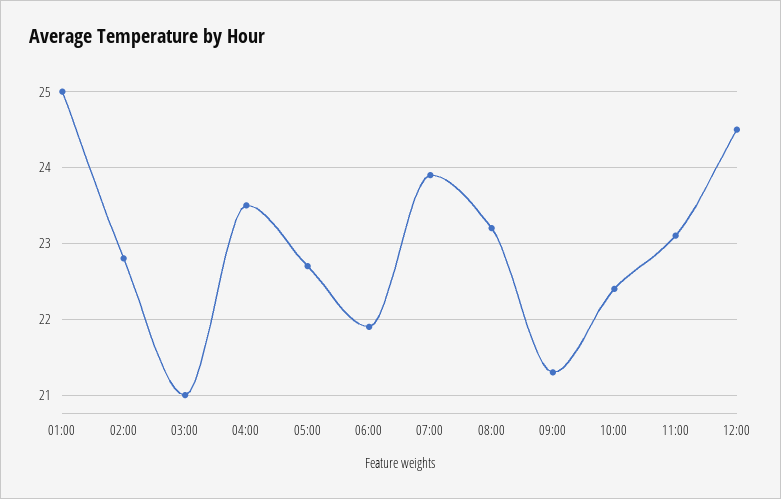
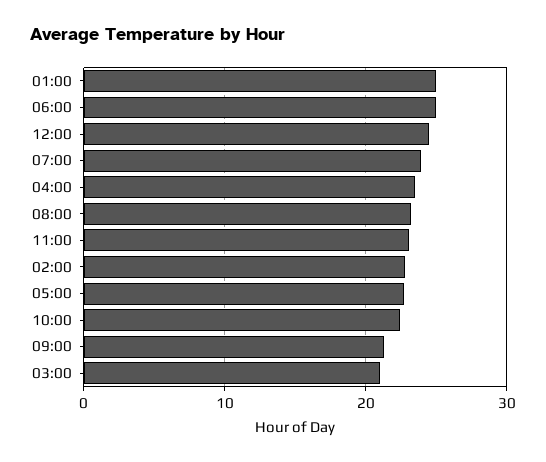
  {
    "01:00": 25,
    "02:00": 22.8,
    "03:00": 21,
    "04:00": 23.5,
    "05:00": 22.7,
-   "06:00": 21.9,
+   "06:00": 25,
    "07:00": 23.9,
    "08:00": 23.2,
    "09:00": 21.3,
    "10:00": 22.4,
    "11:00": 23.1,
    "12:00": 24.5
  }

